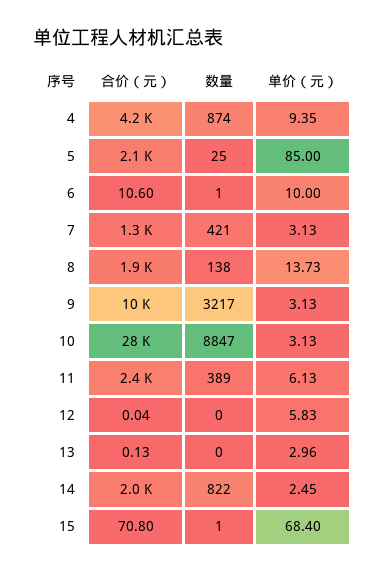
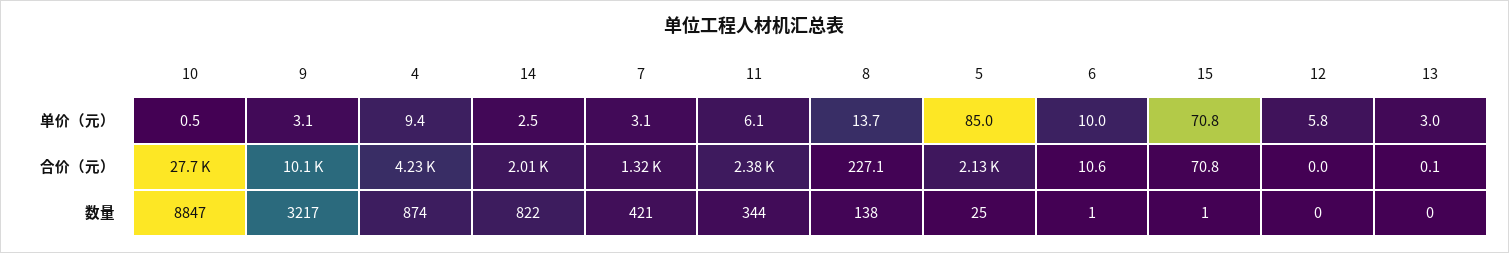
  {
    "合价（元）": {
      "4": 4230,
      "5": 2130,
      "6": 10.6,
      "7": 1320,
-     "8": 1900,
+     "8": 227.1,
      "9": 10100,
      "10": 27700,
      "11": 2380,
      "12": 0.04,
      "13": 0.13,
      "14": 2010,
      "15": 70.8
    },
    "数量": {
      "4": 874,
      "5": 25,
      "6": 1,
      "7": 421,
      "8": 138,
      "9": 3217,
      "10": 8847,
-     "11": 389,
+     "11": 344,
      "12": 0,
      "13": 0,
      "14": 822,
      "15": 1
    },
    "单价（元）": {
      "4": 9.35,
      "5": 85,
      "6": 10,
      "7": 3.13,
      "8": 13.73,
      "9": 3.13,
-     "10": 3.13,
+     "10": 0.5,
      "11": 6.13,
      "12": 5.83,
      "13": 2.96,
      "14": 2.45,
-     "15": 68.4
+     "15": 70.8
    }
  }

